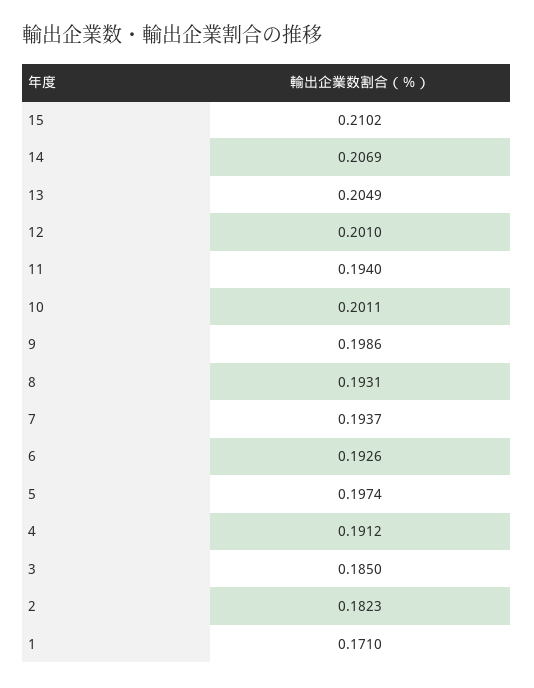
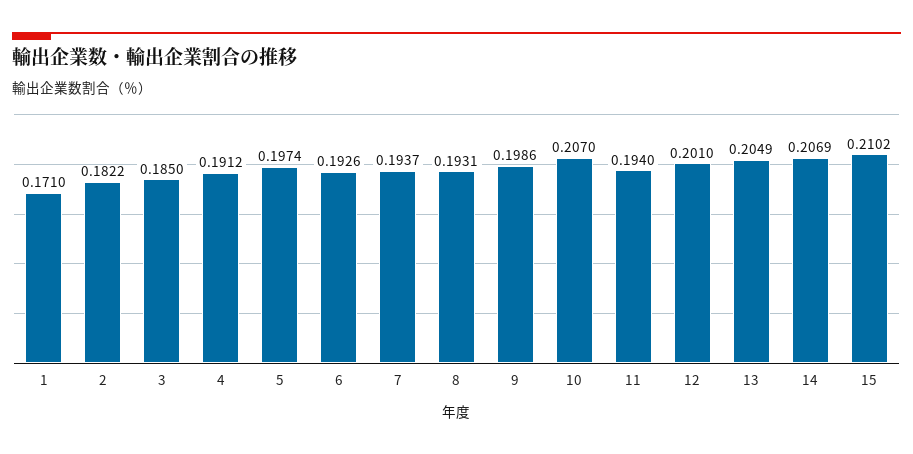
  {
    "15": 0.2102,
    "14": 0.2069,
    "13": 0.2049,
    "12": 0.201,
    "11": 0.194,
-   "10": 0.2011,
+   "10": 0.207,
    "9": 0.1986,
    "8": 0.1931,
    "7": 0.1937,
    "6": 0.1926,
    "5": 0.1974,
    "4": 0.1912,
    "3": 0.185,
-   "2": 0.1823,
+   "2": 0.1822,
    "1": 0.171
  }

